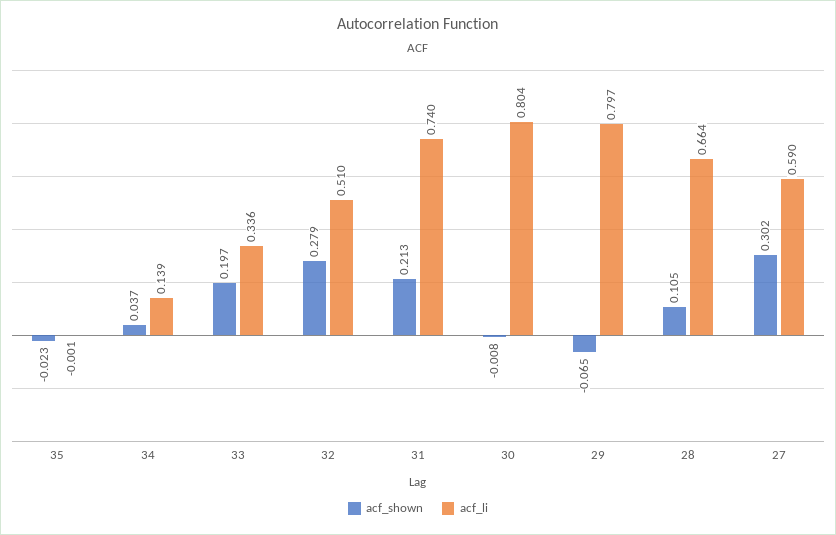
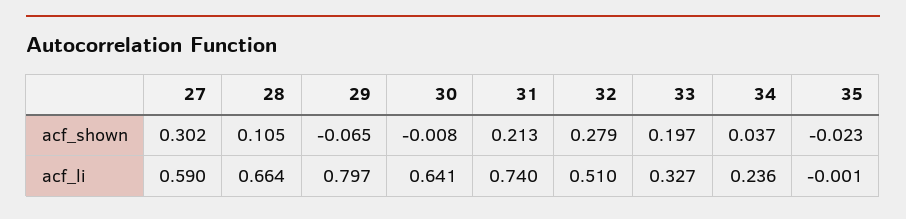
  {
    "acf_shown": {
      "35": -0.023,
      "34": 0.037,
      "33": 0.197,
      "32": 0.279,
      "31": 0.213,
      "30": -0.008,
      "29": -0.065,
      "28": 0.105,
      "27": 0.302
    },
    "acf_li": {
      "35": -0.001,
-     "34": 0.139,
+     "34": 0.236,
-     "33": 0.336,
+     "33": 0.327,
      "32": 0.51,
      "31": 0.74,
-     "30": 0.804,
+     "30": 0.641,
      "29": 0.797,
      "28": 0.664,
      "27": 0.59
    }
  }

